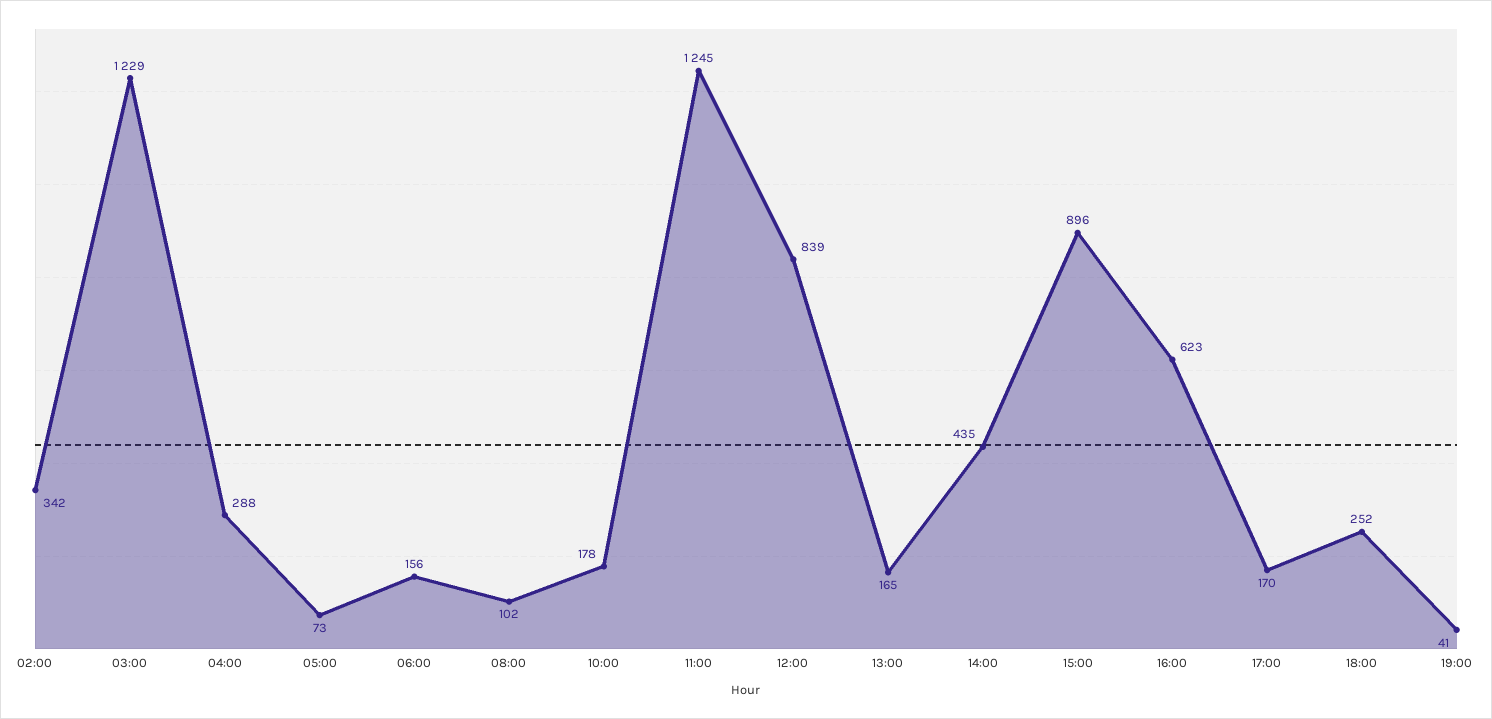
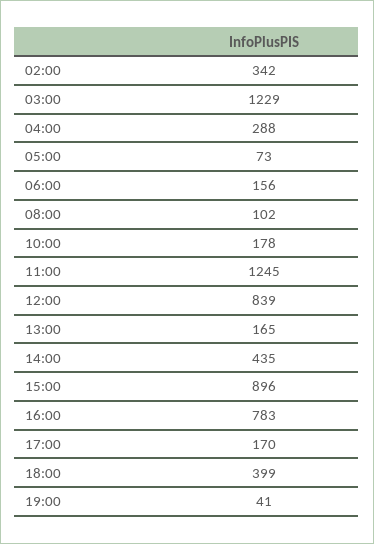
  {
    "02:00": 342,
    "03:00": 1229,
    "04:00": 288,
    "05:00": 73,
    "06:00": 156,
    "08:00": 102,
    "10:00": 178,
    "11:00": 1245,
    "12:00": 839,
    "13:00": 165,
    "14:00": 435,
    "15:00": 896,
-   "16:00": 623,
+   "16:00": 783,
    "17:00": 170,
-   "18:00": 252,
+   "18:00": 399,
    "19:00": 41
  }

